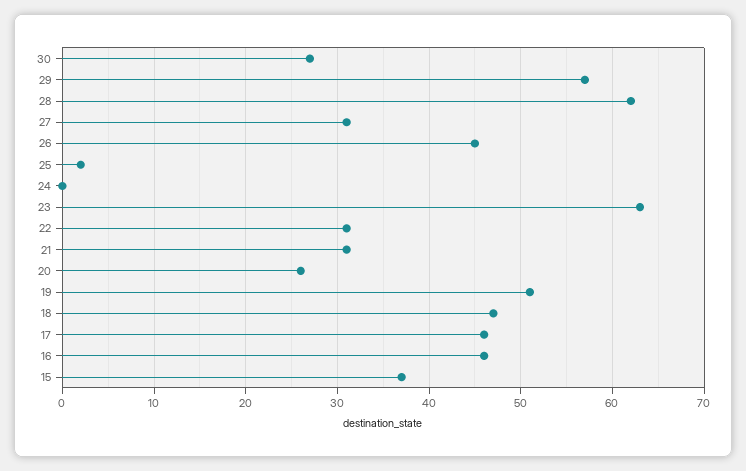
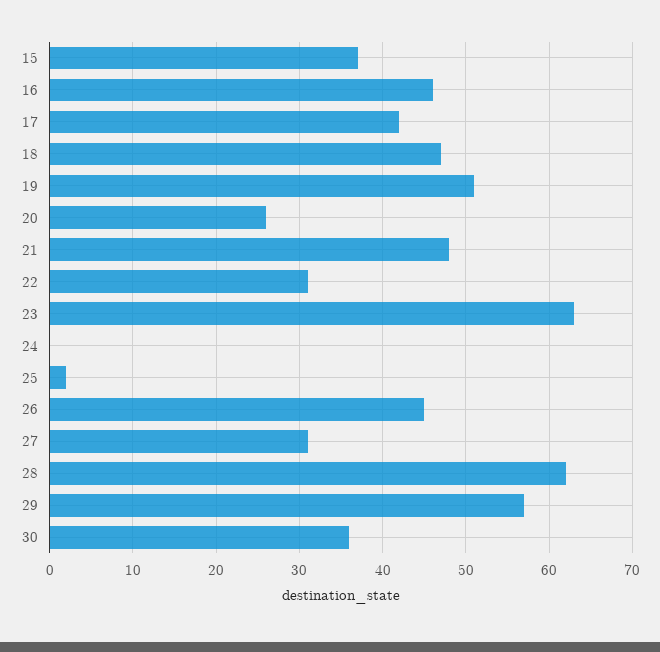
  {
-   "30": 27,
+   "30": 36,
    "29": 57,
    "28": 62,
    "27": 31,
    "26": 45,
    "25": 2,
    "24": 0,
    "23": 63,
    "22": 31,
-   "21": 31,
+   "21": 48,
    "20": 26,
    "19": 51,
    "18": 47,
-   "17": 46,
+   "17": 42,
    "16": 46,
    "15": 37
  }

